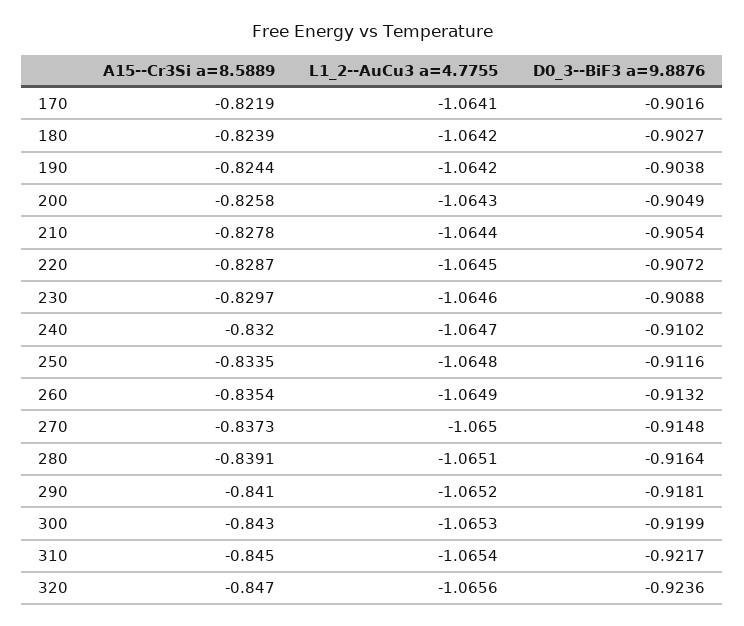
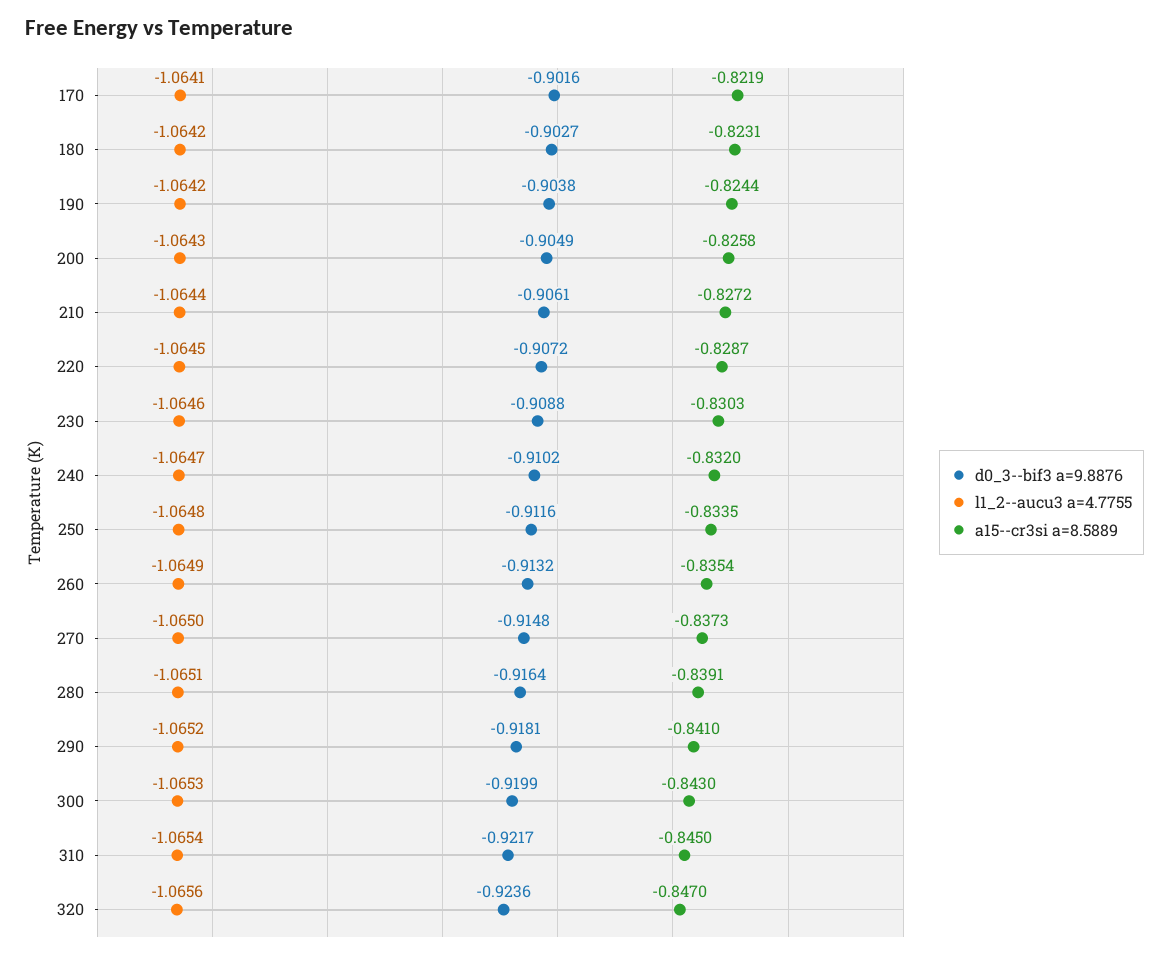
  {
    "A15--Cr3Si a=8.5889": {
      "170": -0.8219,
-     "180": -0.8239,
+     "180": -0.8231,
      "190": -0.8244,
      "200": -0.8258,
-     "210": -0.8278,
+     "210": -0.8272,
      "220": -0.8287,
-     "230": -0.8297,
+     "230": -0.8303,
      "240": -0.832,
      "250": -0.8335,
      "260": -0.8354,
      "270": -0.8373,
      "280": -0.8391,
      "290": -0.841,
      "300": -0.843,
      "310": -0.845,
      "320": -0.847
    },
    "L1_2--AuCu3 a=4.7755": {
      "170": -1.0641,
      "180": -1.0642,
      "190": -1.0642,
      "200": -1.0643,
      "210": -1.0644,
      "220": -1.0645,
      "230": -1.0646,
      "240": -1.0647,
      "250": -1.0648,
      "260": -1.0649,
      "270": -1.065,
      "280": -1.0651,
      "290": -1.0652,
      "300": -1.0653,
      "310": -1.0654,
      "320": -1.0656
    },
    "D0_3--BiF3 a=9.8876": {
      "170": -0.9016,
      "180": -0.9027,
      "190": -0.9038,
      "200": -0.9049,
-     "210": -0.9054,
+     "210": -0.9061,
      "220": -0.9072,
      "230": -0.9088,
      "240": -0.9102,
      "250": -0.9116,
      "260": -0.9132,
      "270": -0.9148,
      "280": -0.9164,
      "290": -0.9181,
      "300": -0.9199,
      "310": -0.9217,
      "320": -0.9236
    }
  }

